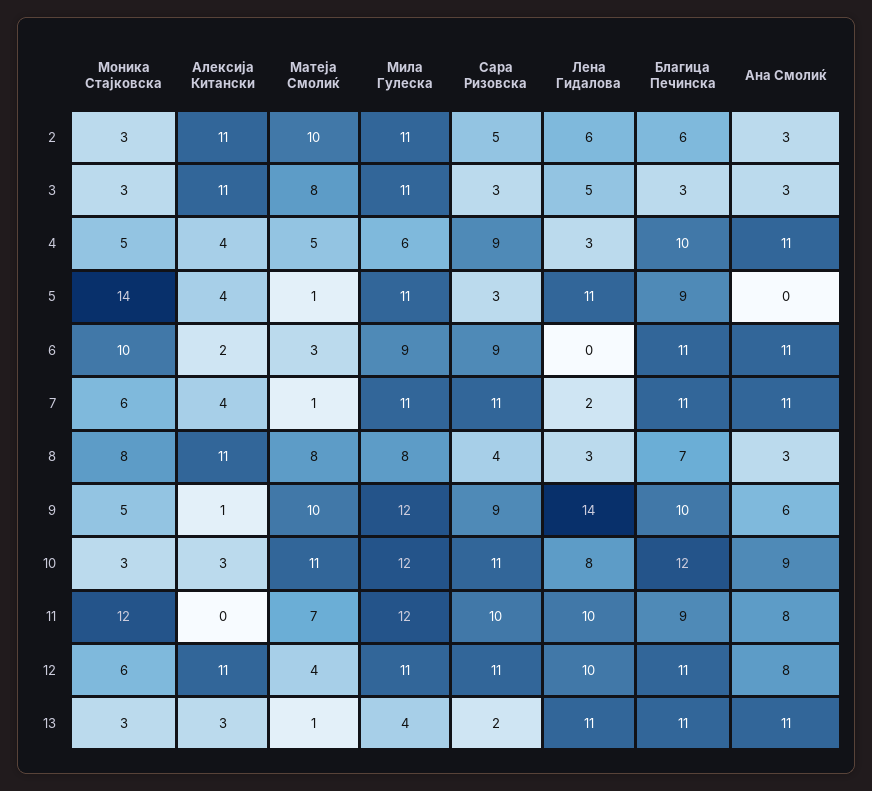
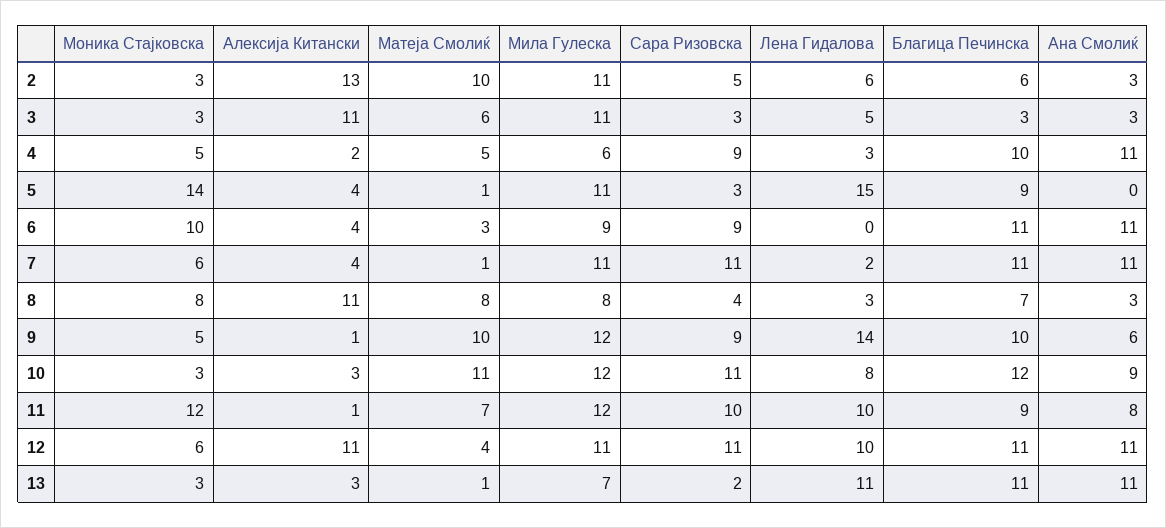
  {
    "Моника Стајковска": {
      "2": 3,
      "3": 3,
      "4": 5,
      "5": 14,
      "6": 10,
      "7": 6,
      "8": 8,
      "9": 5,
      "10": 3,
      "11": 12,
      "12": 6,
      "13": 3
    },
    "Алексија Китански": {
-     "2": 11,
+     "2": 13,
      "3": 11,
-     "4": 4,
+     "4": 2,
      "5": 4,
-     "6": 2,
+     "6": 4,
      "7": 4,
      "8": 11,
      "9": 1,
      "10": 3,
-     "11": 0,
+     "11": 1,
      "12": 11,
      "13": 3
    },
    "Матеја Смолиќ": {
      "2": 10,
-     "3": 8,
+     "3": 6,
      "4": 5,
      "5": 1,
      "6": 3,
      "7": 1,
      "8": 8,
      "9": 10,
      "10": 11,
      "11": 7,
      "12": 4,
      "13": 1
    },
    "Мила Гулеска": {
      "2": 11,
      "3": 11,
      "4": 6,
      "5": 11,
      "6": 9,
      "7": 11,
      "8": 8,
      "9": 12,
      "10": 12,
      "11": 12,
      "12": 11,
-     "13": 4
+     "13": 7
    },
    "Сара Ризовска": {
      "2": 5,
      "3": 3,
      "4": 9,
      "5": 3,
      "6": 9,
      "7": 11,
      "8": 4,
      "9": 9,
      "10": 11,
      "11": 10,
      "12": 11,
      "13": 2
    },
    "Лена Гидалова": {
      "2": 6,
      "3": 5,
      "4": 3,
-     "5": 11,
+     "5": 15,
      "6": 0,
      "7": 2,
      "8": 3,
      "9": 14,
      "10": 8,
      "11": 10,
      "12": 10,
      "13": 11
    },
    "Благица Печинска": {
      "2": 6,
      "3": 3,
      "4": 10,
      "5": 9,
      "6": 11,
      "7": 11,
      "8": 7,
      "9": 10,
      "10": 12,
      "11": 9,
      "12": 11,
      "13": 11
    },
    "Ана Смолиќ": {
      "2": 3,
      "3": 3,
      "4": 11,
      "5": 0,
      "6": 11,
      "7": 11,
      "8": 3,
      "9": 6,
      "10": 9,
      "11": 8,
-     "12": 8,
+     "12": 11,
      "13": 11
    }
  }

